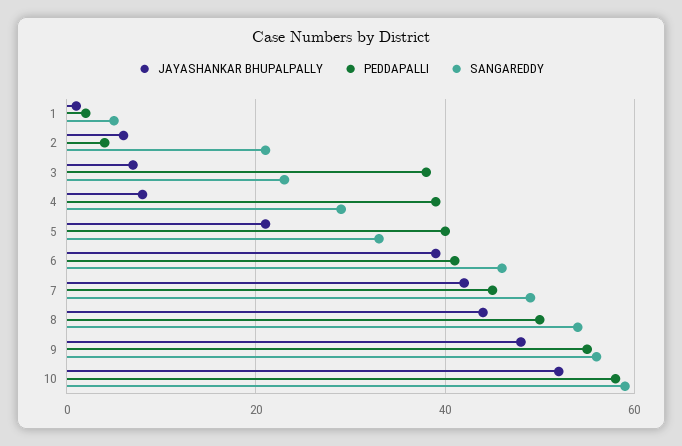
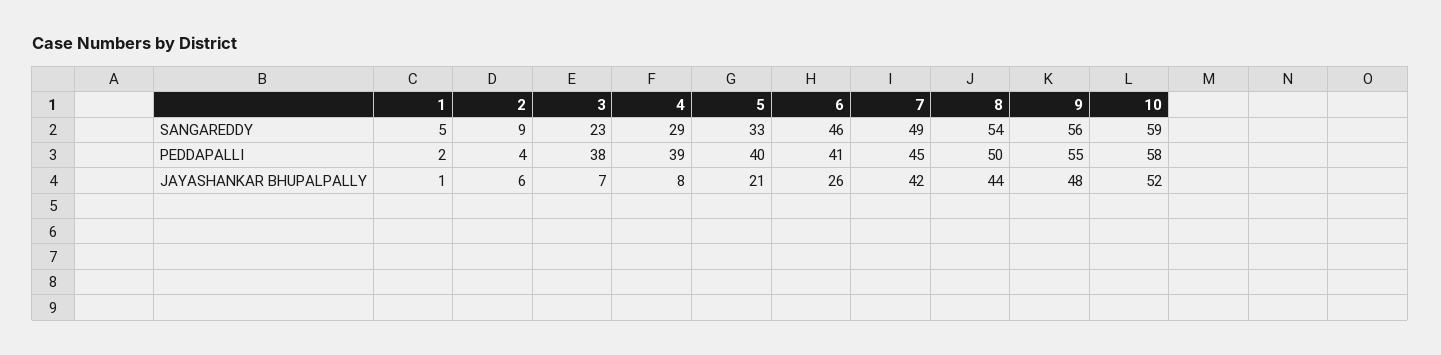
  {
    "JAYASHANKAR BHUPALPALLY": {
      "1": 1,
      "2": 6,
      "3": 7,
      "4": 8,
      "5": 21,
-     "6": 40,
+     "6": 26,
      "7": 42,
      "8": 44,
      "9": 48,
      "10": 52
    },
    "PEDDAPALLI": {
      "1": 2,
      "2": 4,
      "3": 38,
      "4": 39,
      "5": 40,
      "6": 41,
      "7": 45,
      "8": 50,
      "9": 55,
      "10": 58
    },
    "SANGAREDDY": {
      "1": 5,
-     "2": 20,
+     "2": 9,
      "3": 23,
      "4": 29,
      "5": 33,
      "6": 46,
      "7": 49,
      "8": 54,
      "9": 56,
      "10": 59
    }
  }

